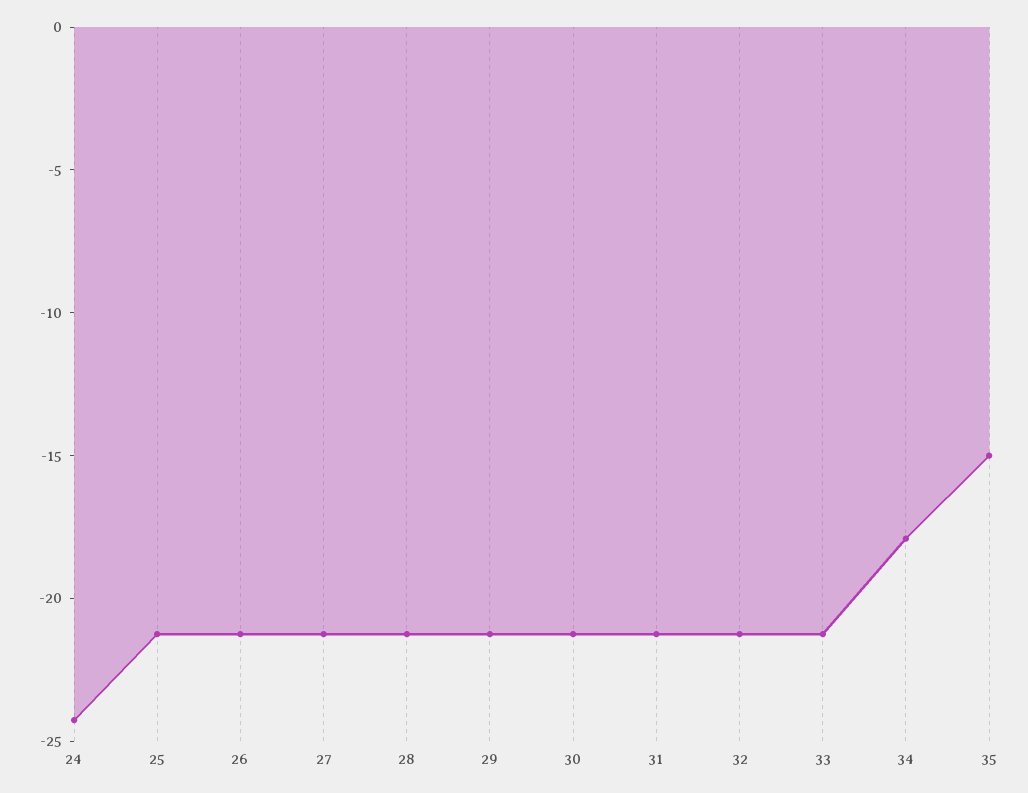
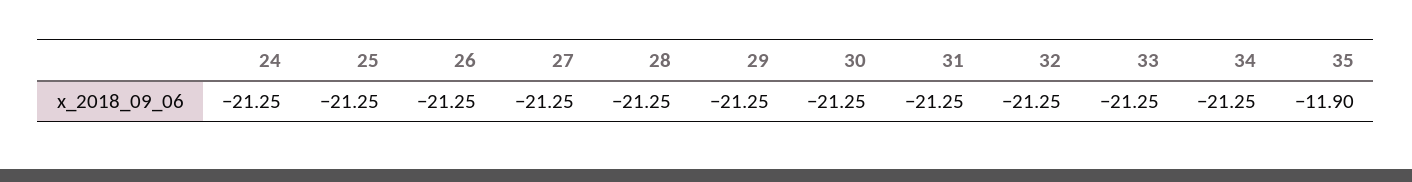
  {
-   "24": -24,
+   "24": -21.25,
    "25": -21.25,
    "26": -21.25,
    "27": -21.25,
    "28": -21.25,
    "29": -21.25,
    "30": -21.25,
    "31": -21.25,
    "32": -21.25,
    "33": -21.25,
-   "34": -18,
+   "34": -21.25,
-   "35": -15
+   "35": -11.9
  }

